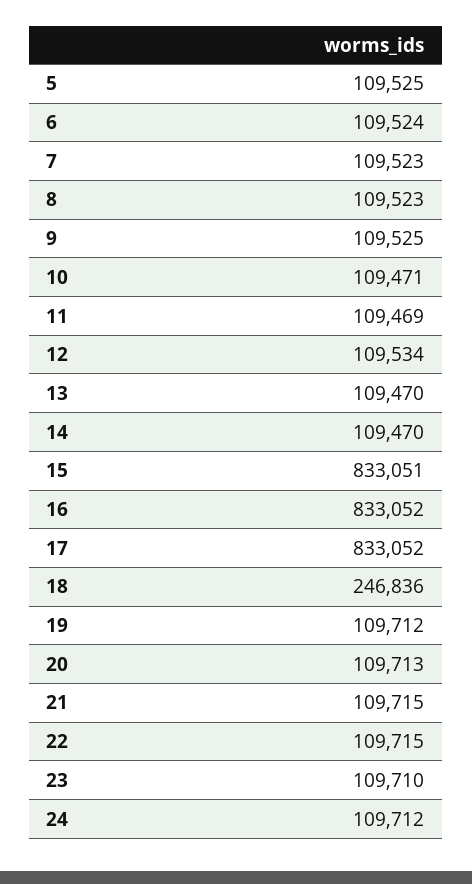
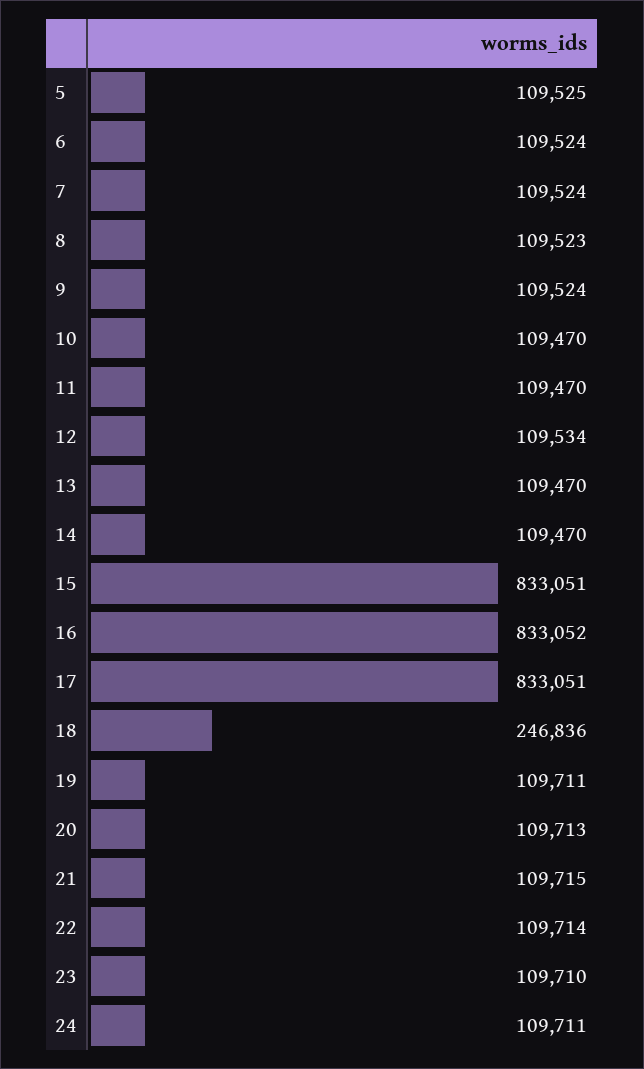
  {
    "5": 109525,
    "6": 109524,
-   "7": 109523,
+   "7": 109524,
    "8": 109523,
-   "9": 109525,
+   "9": 109524,
-   "10": 109471,
+   "10": 109470,
-   "11": 109469,
+   "11": 109470,
    "12": 109534,
    "13": 109470,
    "14": 109470,
    "15": 833051,
    "16": 833052,
-   "17": 833052,
+   "17": 833051,
    "18": 246836,
-   "19": 109712,
+   "19": 109711,
    "20": 109713,
    "21": 109715,
-   "22": 109715,
+   "22": 109714,
    "23": 109710,
-   "24": 109712
+   "24": 109711
  }

